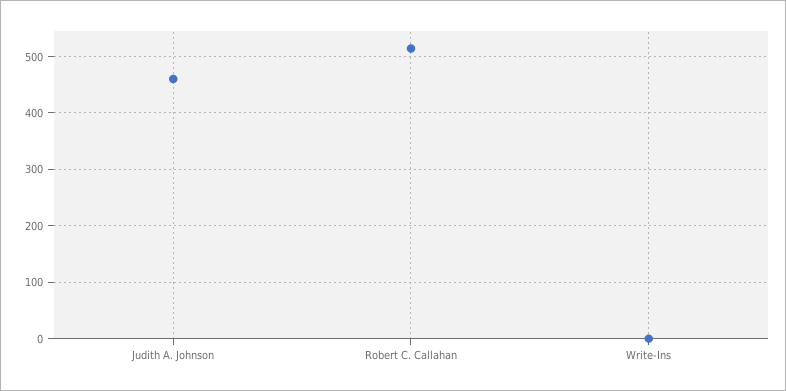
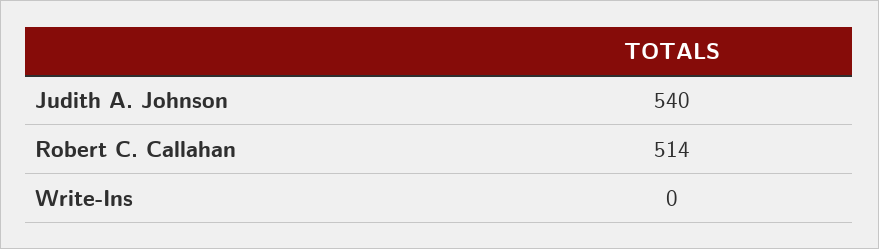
  {
-   "Judith A. Johnson": 460,
+   "Judith A. Johnson": 540,
    "Robert C. Callahan": 514,
    "Write-Ins": 0
  }

